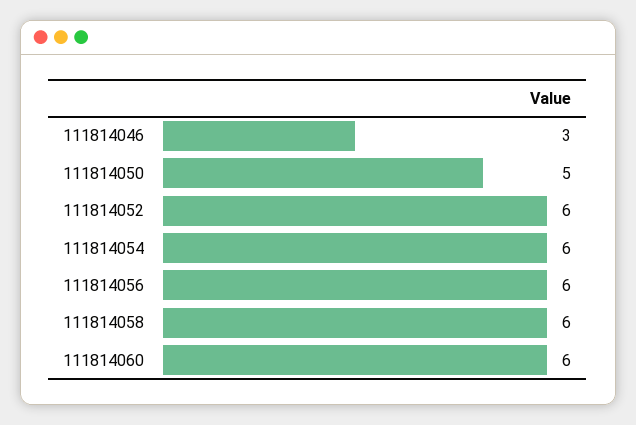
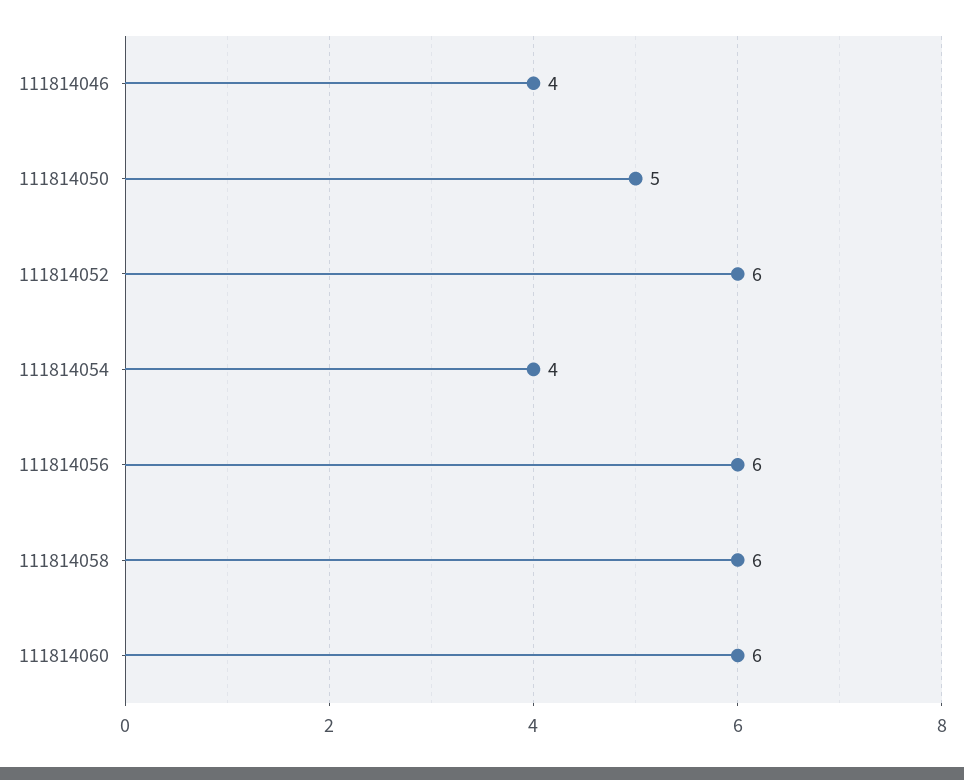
  {
-   "111814046": 3,
+   "111814046": 4,
    "111814050": 5,
    "111814052": 6,
-   "111814054": 6,
+   "111814054": 4,
    "111814056": 6,
    "111814058": 6,
    "111814060": 6
  }

